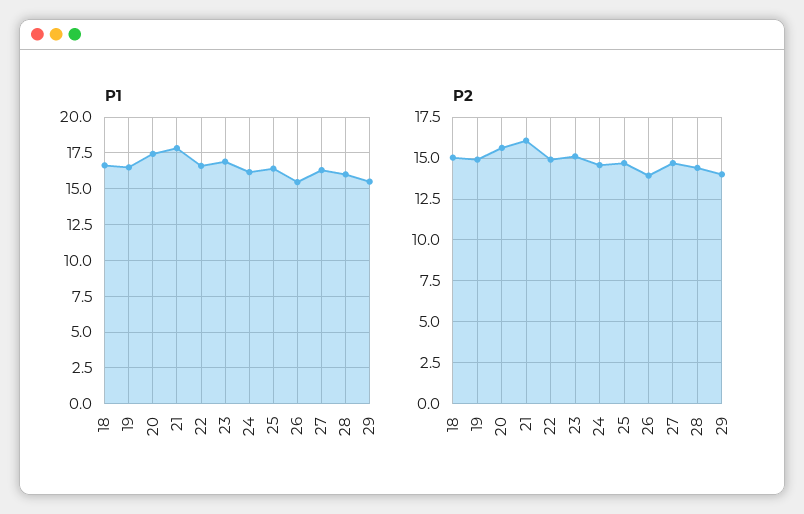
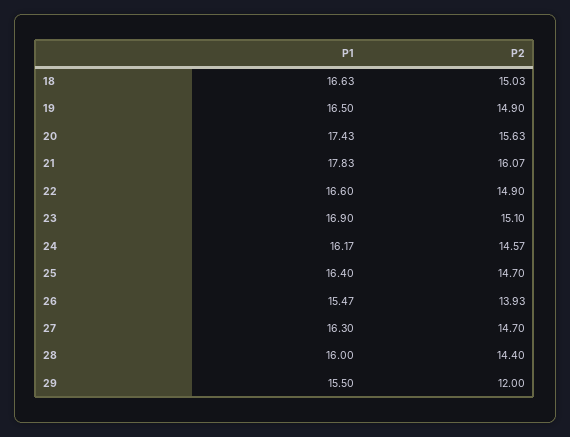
  {
    "P1": {
      "18": 16.63,
      "19": 16.5,
      "20": 17.43,
      "21": 17.83,
      "22": 16.6,
      "23": 16.9,
      "24": 16.17,
      "25": 16.4,
      "26": 15.47,
      "27": 16.3,
      "28": 16,
      "29": 15.5
    },
    "P2": {
      "18": 15.03,
      "19": 14.9,
      "20": 15.63,
      "21": 16.07,
      "22": 14.9,
      "23": 15.1,
      "24": 14.57,
      "25": 14.7,
      "26": 13.93,
      "27": 14.7,
      "28": 14.4,
-     "29": 14
+     "29": 12
    }
  }

